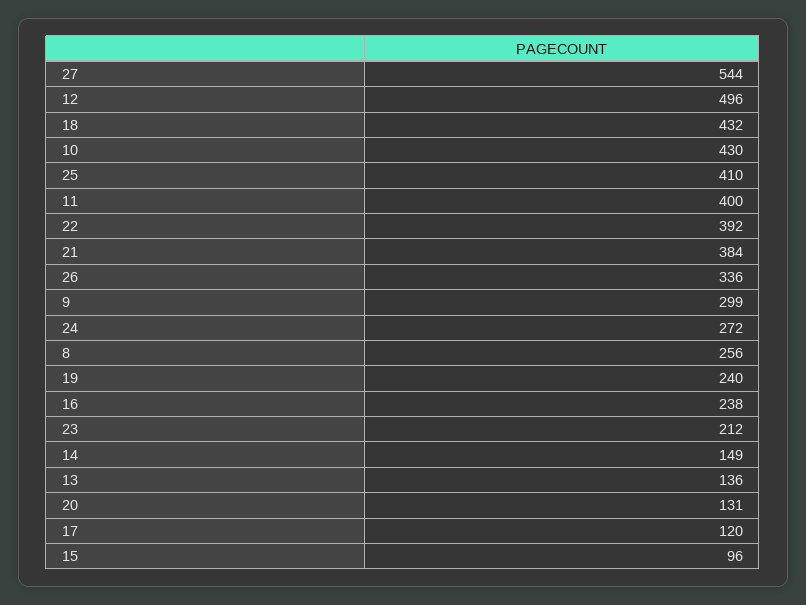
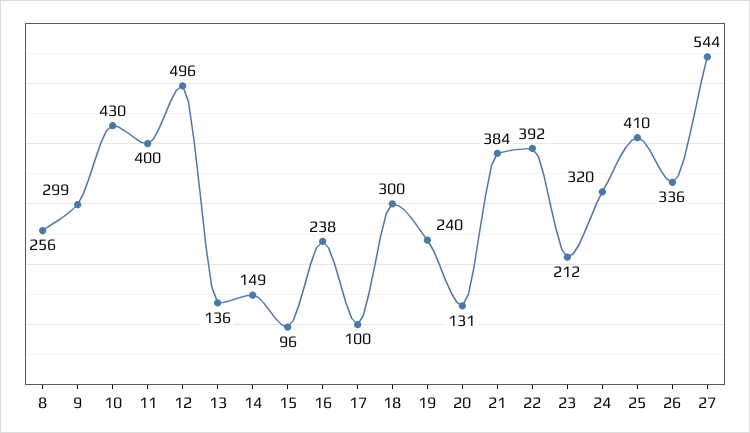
  {
    "27": 544,
    "12": 496,
-   "18": 432,
+   "18": 300,
    "10": 430,
    "25": 410,
    "11": 400,
    "22": 392,
    "21": 384,
    "26": 336,
    "9": 299,
-   "24": 272,
+   "24": 320,
    "8": 256,
    "19": 240,
    "16": 238,
    "23": 212,
    "14": 149,
    "13": 136,
    "20": 131,
-   "17": 120,
+   "17": 100,
    "15": 96
  }

